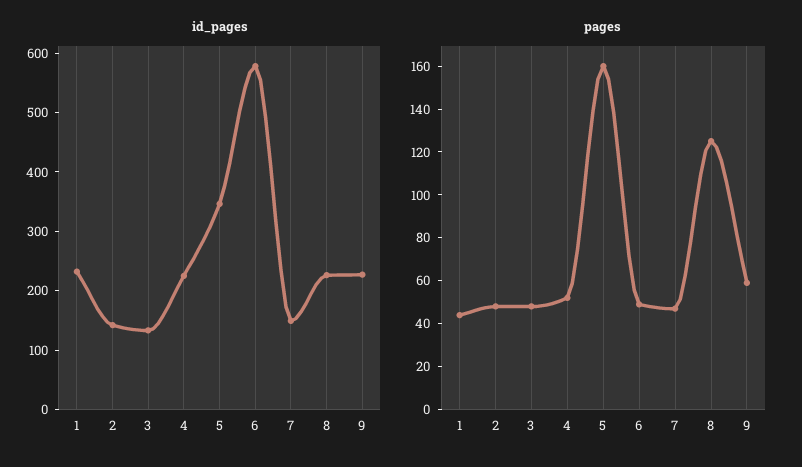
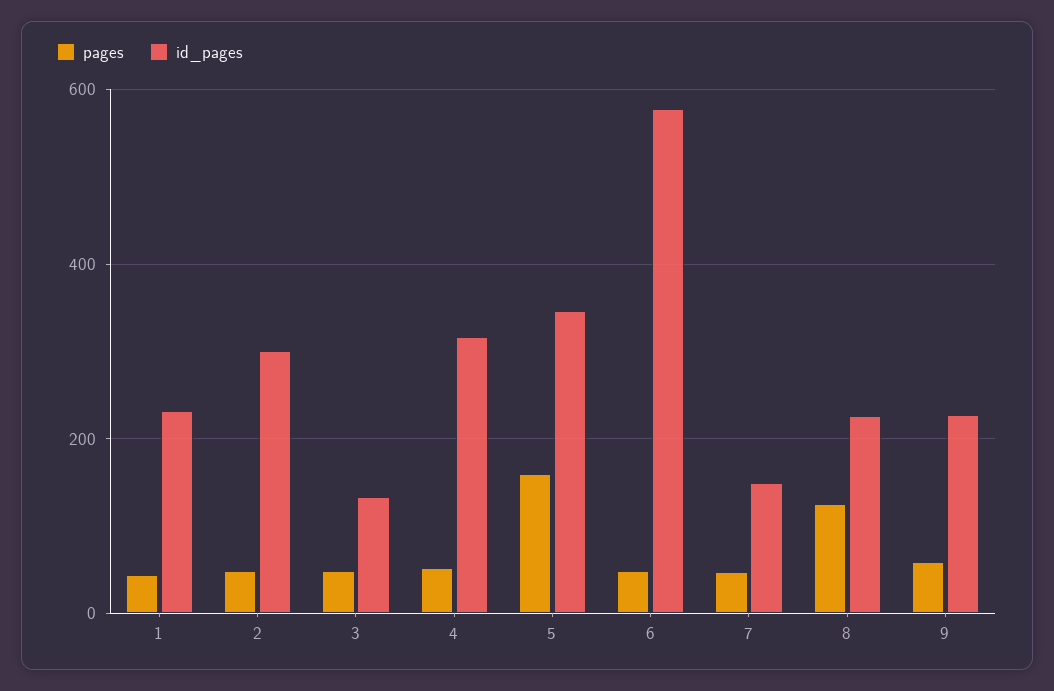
  {
    "id_pages": {
      "1": 240,
-     "2": 140,
+     "2": 300,
      "3": 140,
-     "4": 220,
+     "4": 320,
      "5": 340,
      "6": 580,
      "7": 140,
      "8": 220,
      "9": 220
    },
    "pages": {
      "1": 45,
      "2": 50,
      "3": 50,
      "4": 50,
      "5": 160,
      "6": 50,
      "7": 45,
      "8": 125,
      "9": 60
    }
  }

